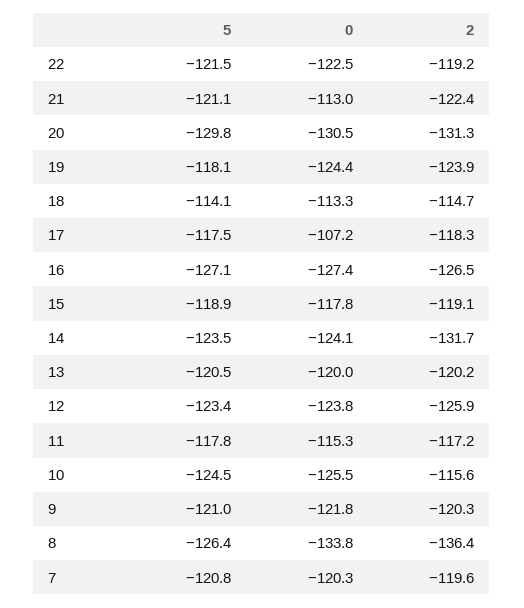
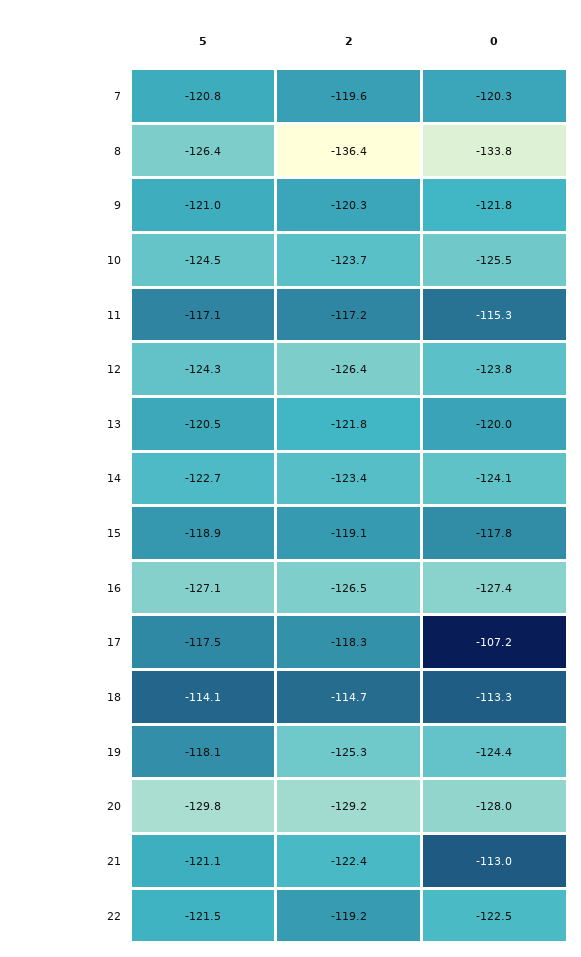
  {
    "5": {
      "22": -121.5,
      "21": -121.1,
      "20": -129.8,
      "19": -118.1,
      "18": -114.1,
      "17": -117.5,
      "16": -127.1,
      "15": -118.9,
-     "14": -123.5,
+     "14": -122.7,
      "13": -120.5,
-     "12": -123.4,
+     "12": -124.3,
-     "11": -117.8,
+     "11": -117.1,
      "10": -124.5,
      "9": -121,
      "8": -126.4,
      "7": -120.8
    },
    "0": {
      "22": -122.5,
      "21": -113,
-     "20": -130.5,
+     "20": -128,
      "19": -124.4,
      "18": -113.3,
      "17": -107.2,
      "16": -127.4,
      "15": -117.8,
      "14": -124.1,
      "13": -120,
      "12": -123.8,
      "11": -115.3,
      "10": -125.5,
      "9": -121.8,
      "8": -133.8,
      "7": -120.3
    },
    "2": {
      "22": -119.2,
      "21": -122.4,
-     "20": -131.3,
+     "20": -129.2,
-     "19": -123.9,
+     "19": -125.3,
      "18": -114.7,
      "17": -118.3,
      "16": -126.5,
      "15": -119.1,
-     "14": -131.7,
+     "14": -123.4,
-     "13": -120.2,
+     "13": -121.8,
-     "12": -125.9,
+     "12": -126.4,
      "11": -117.2,
-     "10": -115.6,
+     "10": -123.7,
      "9": -120.3,
      "8": -136.4,
      "7": -119.6
    }
  }

